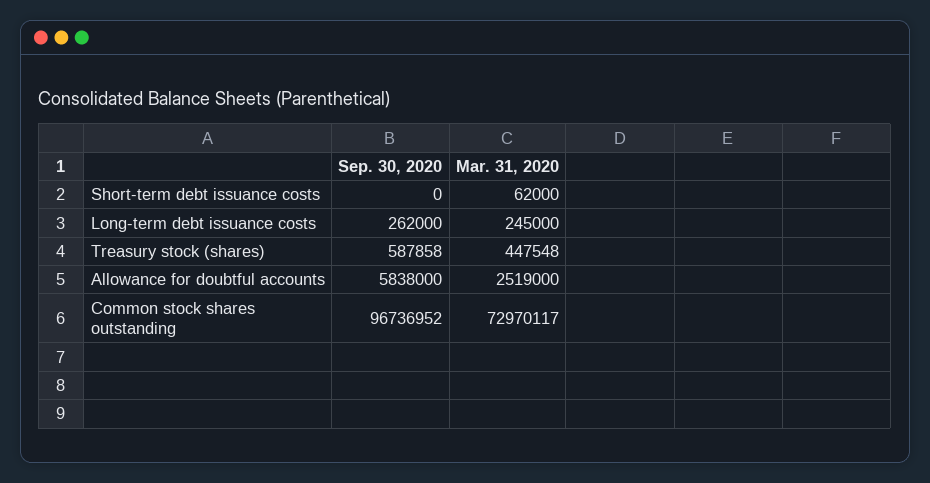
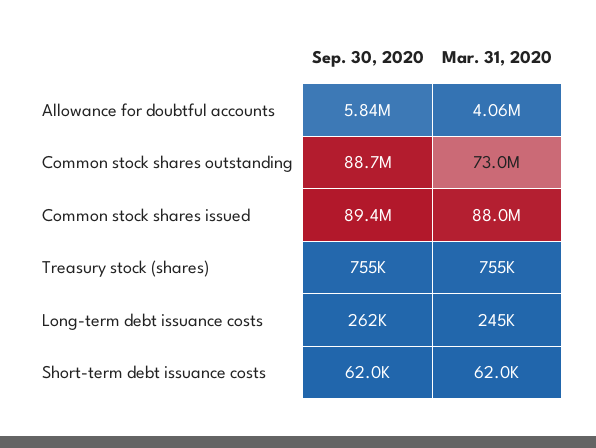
  {
    "Sep. 30, 2020": {
-     "Short-term debt issuance costs": 0,
+     "Short-term debt issuance costs": 62000,
      "Long-term debt issuance costs": 262000,
-     "Treasury stock (shares)": 587858,
+     "Treasury stock (shares)": 755000,
      "Allowance for doubtful accounts": 5838000,
-     "Common stock shares outstanding": 96736952
+     "Common stock shares outstanding": 88700000,
+     "Common stock shares issued": 89400000
    },
    "Mar. 31, 2020": {
      "Short-term debt issuance costs": 62000,
      "Long-term debt issuance costs": 245000,
-     "Treasury stock (shares)": 447548,
+     "Treasury stock (shares)": 755000,
-     "Allowance for doubtful accounts": 2519000,
+     "Allowance for doubtful accounts": 4060000,
-     "Common stock shares outstanding": 72970117
+     "Common stock shares outstanding": 72970117,
+     "Common stock shares issued": 88000000
    }
  }

